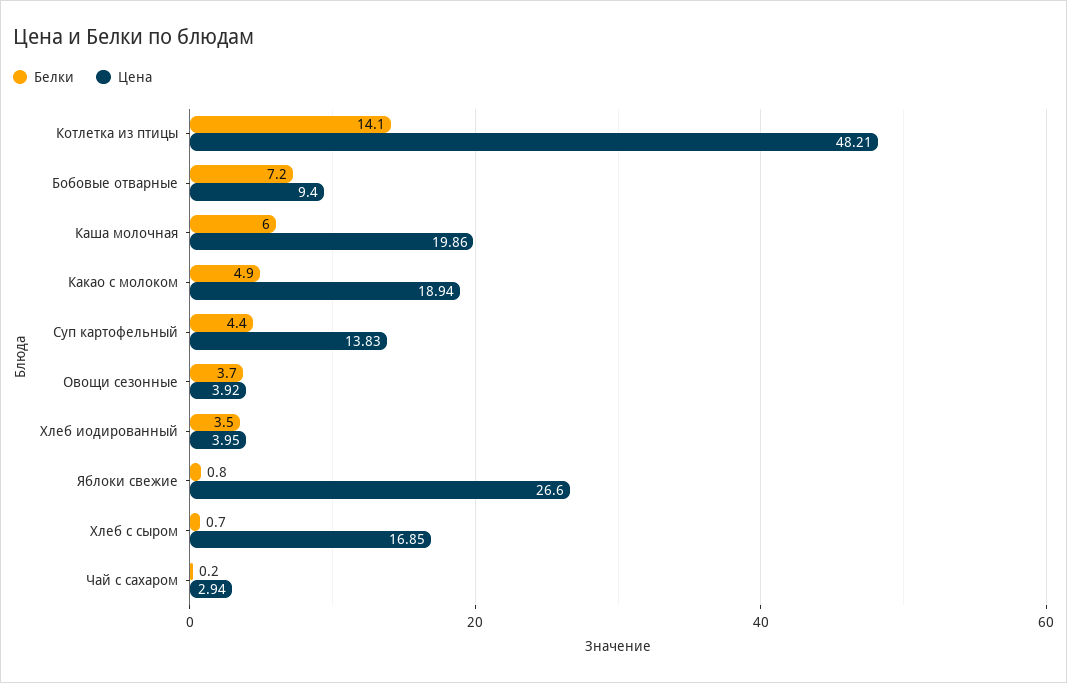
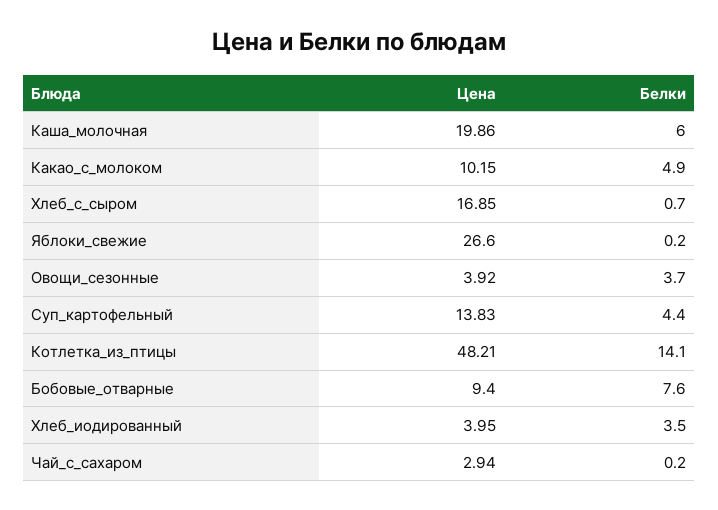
  {
    "Белки": {
      "Котлетка из птицы": 14.1,
-     "Бобовые отварные": 7.2,
+     "Бобовые отварные": 7.6,
      "Каша молочная": 6,
      "Какао с молоком": 4.9,
      "Суп картофельный": 4.4,
      "Овощи сезонные": 3.7,
      "Хлеб иодированный": 3.5,
-     "Яблоки свежие": 0.8,
+     "Яблоки свежие": 0.2,
      "Хлеб с сыром": 0.7,
      "Чай с сахаром": 0.2
    },
    "Цена": {
      "Котлетка из птицы": 48.21,
      "Бобовые отварные": 9.4,
      "Каша молочная": 19.86,
-     "Какао с молоком": 18.94,
+     "Какао с молоком": 10.15,
      "Суп картофельный": 13.83,
      "Овощи сезонные": 3.92,
      "Хлеб иодированный": 3.95,
      "Яблоки свежие": 26.6,
      "Хлеб с сыром": 16.85,
      "Чай с сахаром": 2.94
    }
  }

